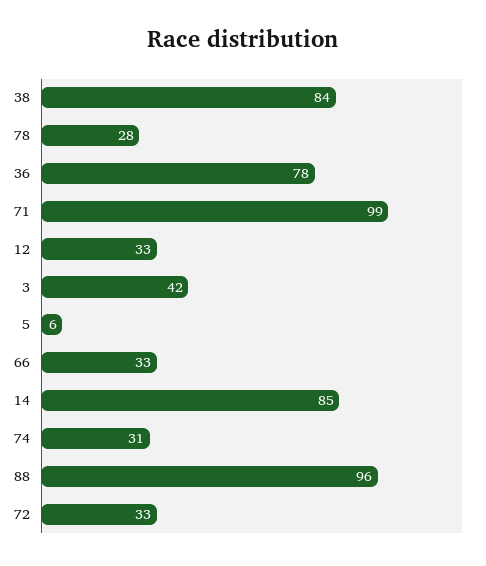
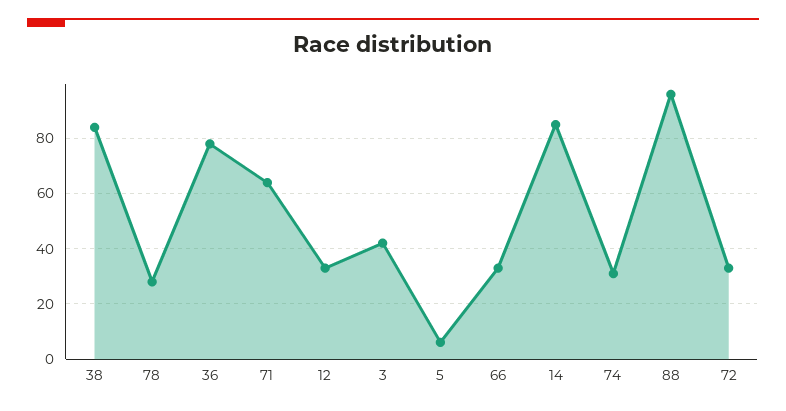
  {
    "38": 84,
    "78": 28,
    "36": 78,
-   "71": 99,
+   "71": 65,
    "12": 33,
    "3": 42,
    "5": 6,
    "66": 33,
    "14": 85,
    "74": 31,
    "88": 96,
    "72": 33
  }

